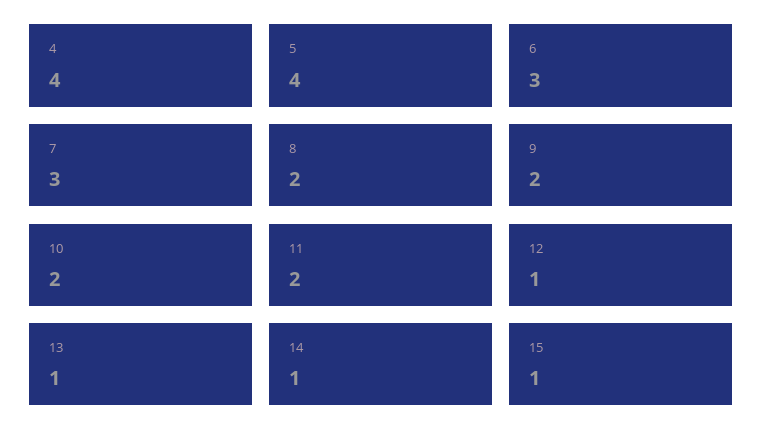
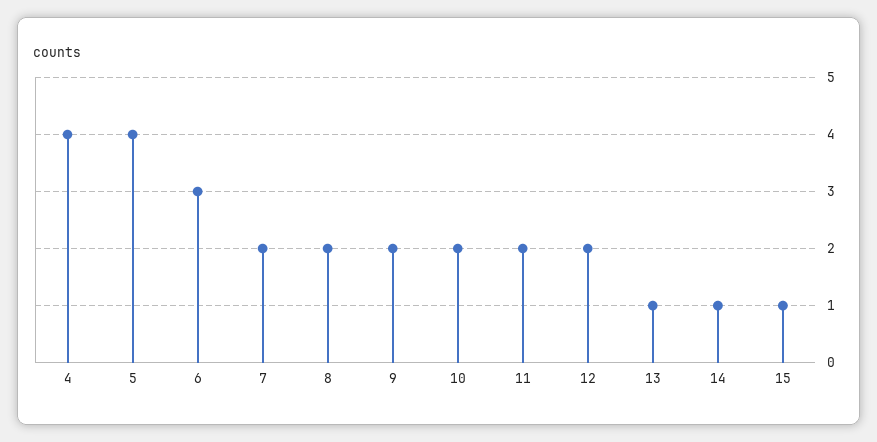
  {
    "4": 4,
    "5": 4,
    "6": 3,
-   "7": 3,
+   "7": 2,
    "8": 2,
    "9": 2,
    "10": 2,
    "11": 2,
-   "12": 1,
+   "12": 2,
    "13": 1,
    "14": 1,
    "15": 1
  }

